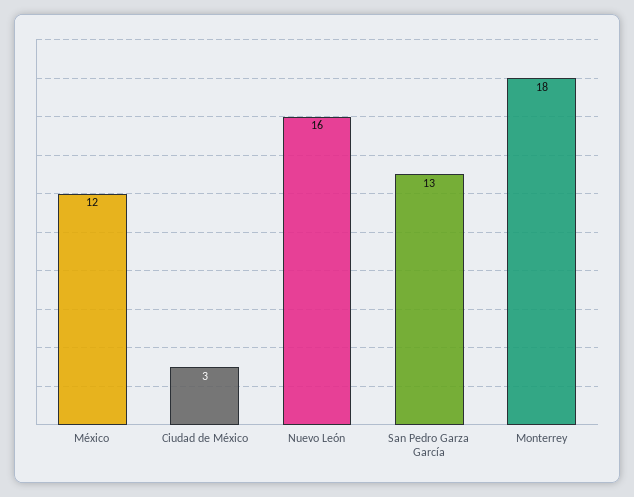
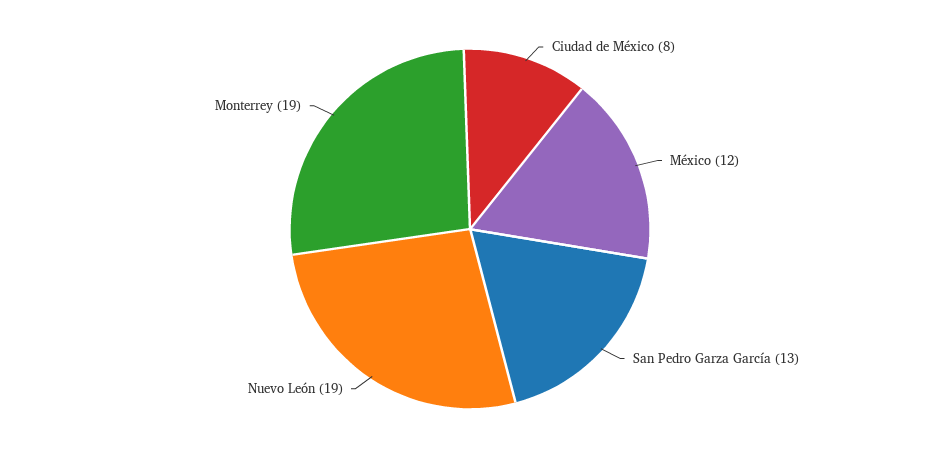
  {
    "México": 12,
-   "Ciudad de México": 3,
+   "Ciudad de México": 8,
-   "Nuevo León": 16,
+   "Nuevo León": 19,
    "San Pedro Garza García": 13,
-   "Monterrey": 18
+   "Monterrey": 19
  }

